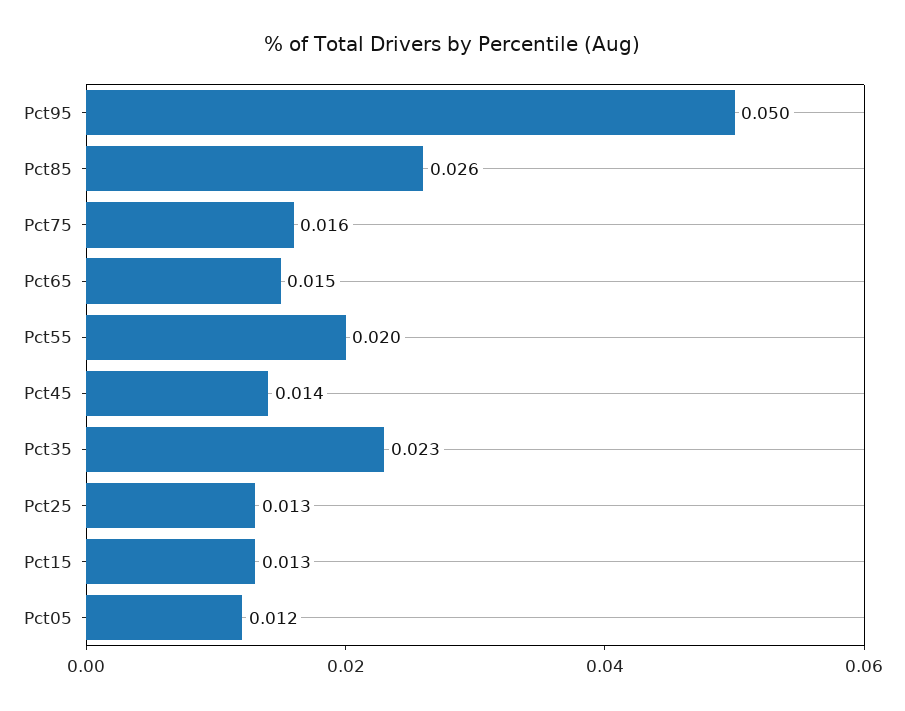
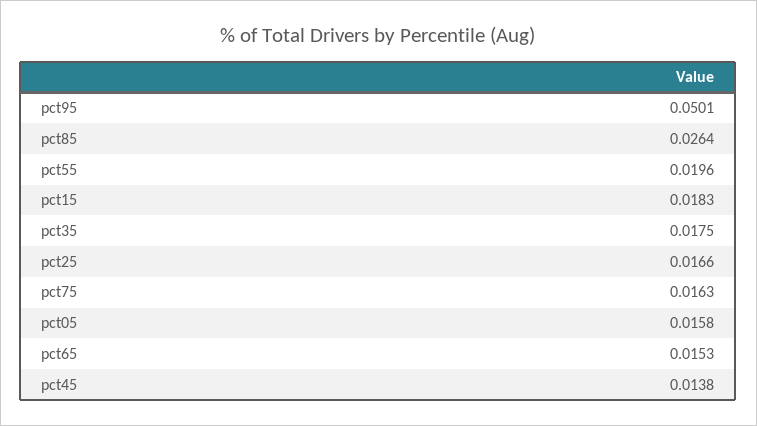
  {
    "Pct95": 0.0501,
    "Pct85": 0.0264,
    "Pct75": 0.0163,
    "Pct65": 0.0153,
    "Pct55": 0.0196,
    "Pct45": 0.0138,
-   "Pct35": 0.023,
+   "Pct35": 0.0175,
-   "Pct25": 0.013,
+   "Pct25": 0.0166,
-   "Pct15": 0.013,
+   "Pct15": 0.0183,
-   "Pct05": 0.012
+   "Pct05": 0.0158
  }

